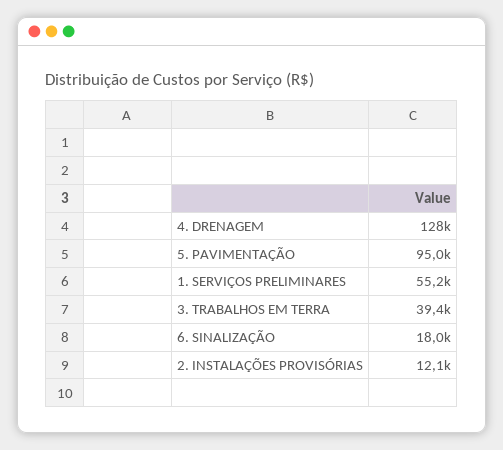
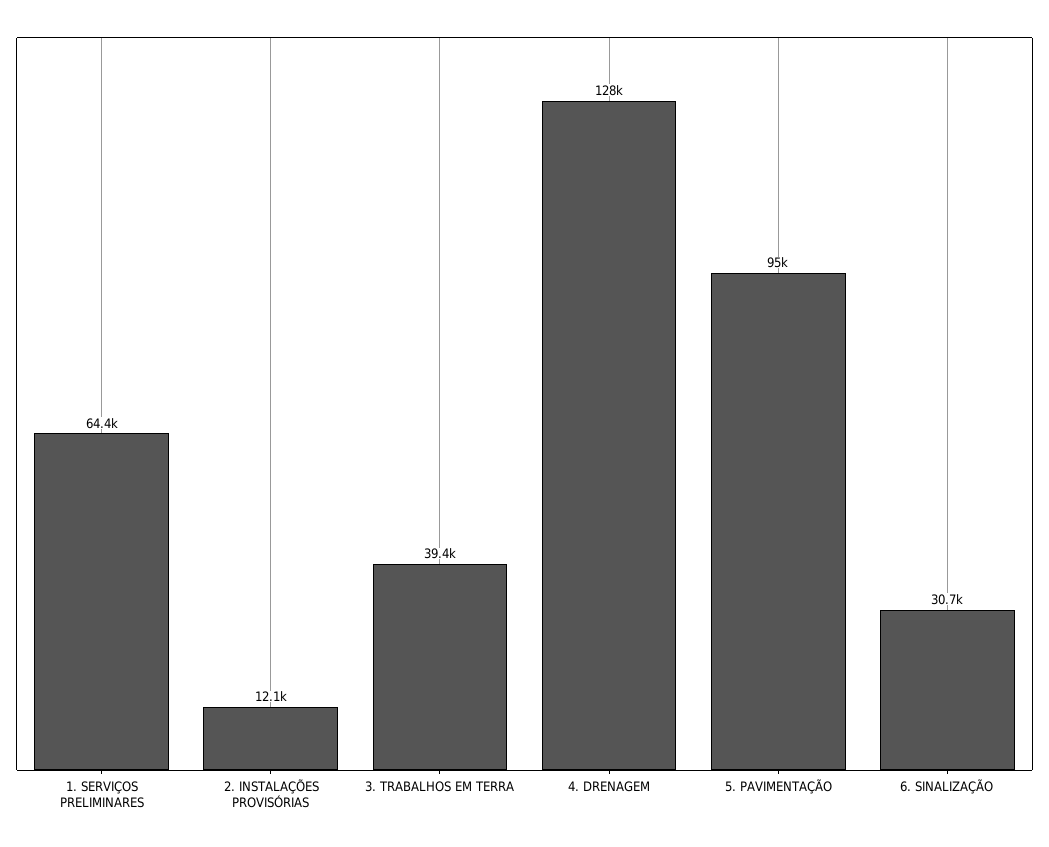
  {
    "4. DRENAGEM": 128000,
    "5. PAVIMENTAÇÃO": 95000,
-   "1. SERVIÇOS PRELIMINARES": 55200,
+   "1. SERVIÇOS PRELIMINARES": 64400,
    "3. TRABALHOS EM TERRA": 39400,
-   "6. SINALIZAÇÃO": 18000,
+   "6. SINALIZAÇÃO": 30700,
    "2. INSTALAÇÕES PROVISÓRIAS": 12100
  }

